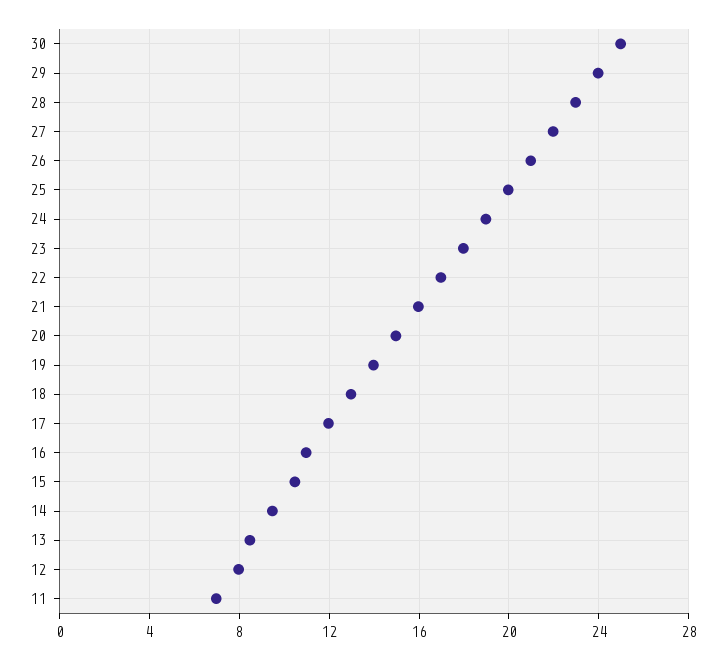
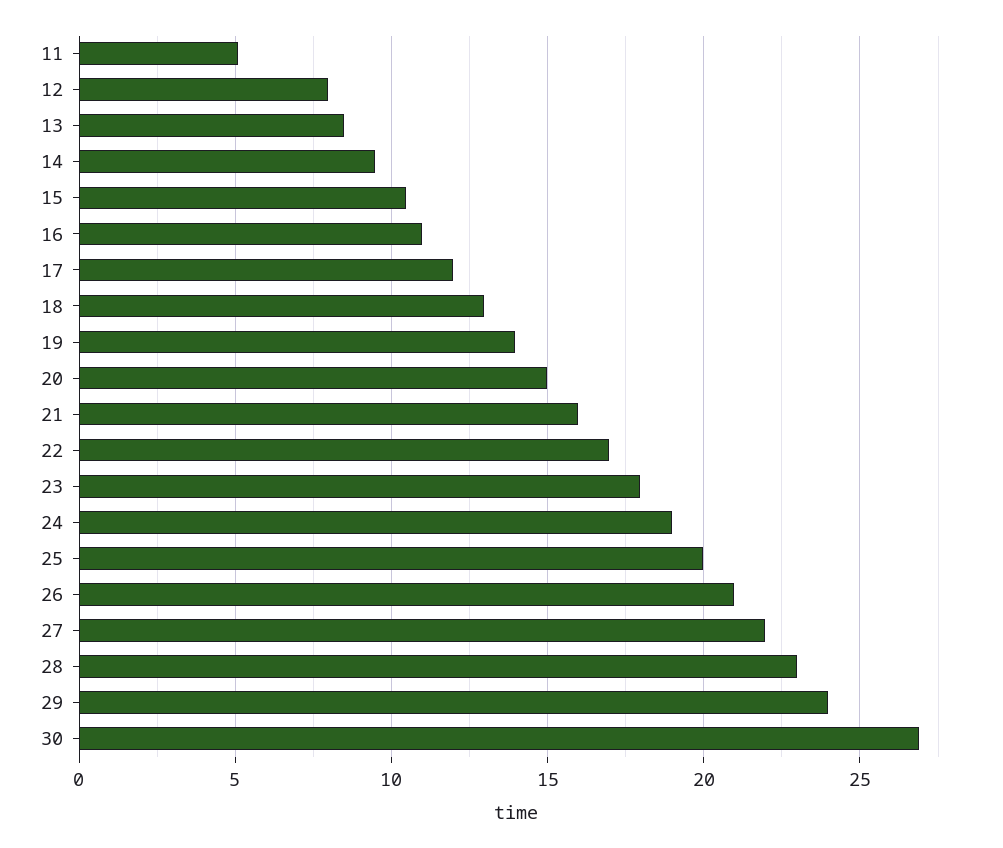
  {
-   "30": 25,
+   "30": 27,
    "29": 24,
    "28": 23,
    "27": 22,
    "26": 21,
    "25": 20,
    "24": 19,
    "23": 18,
    "22": 17,
    "21": 16,
    "20": 15,
    "19": 14,
    "18": 13,
    "17": 12,
    "16": 11,
    "15": 10.5,
    "14": 9.5,
    "13": 8.5,
    "12": 8,
-   "11": 7
+   "11": 5
  }

